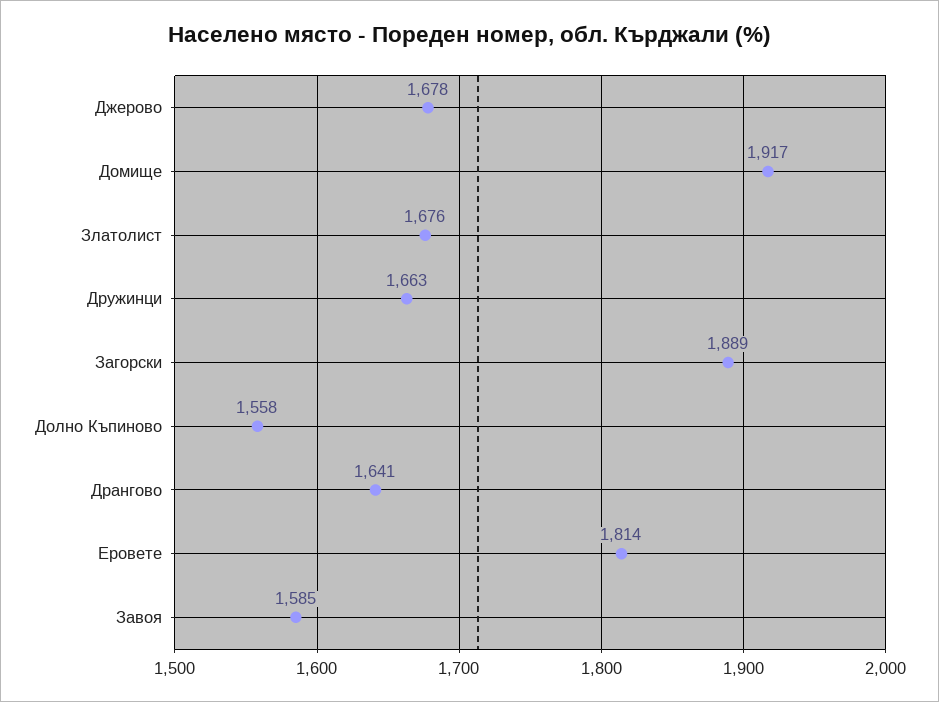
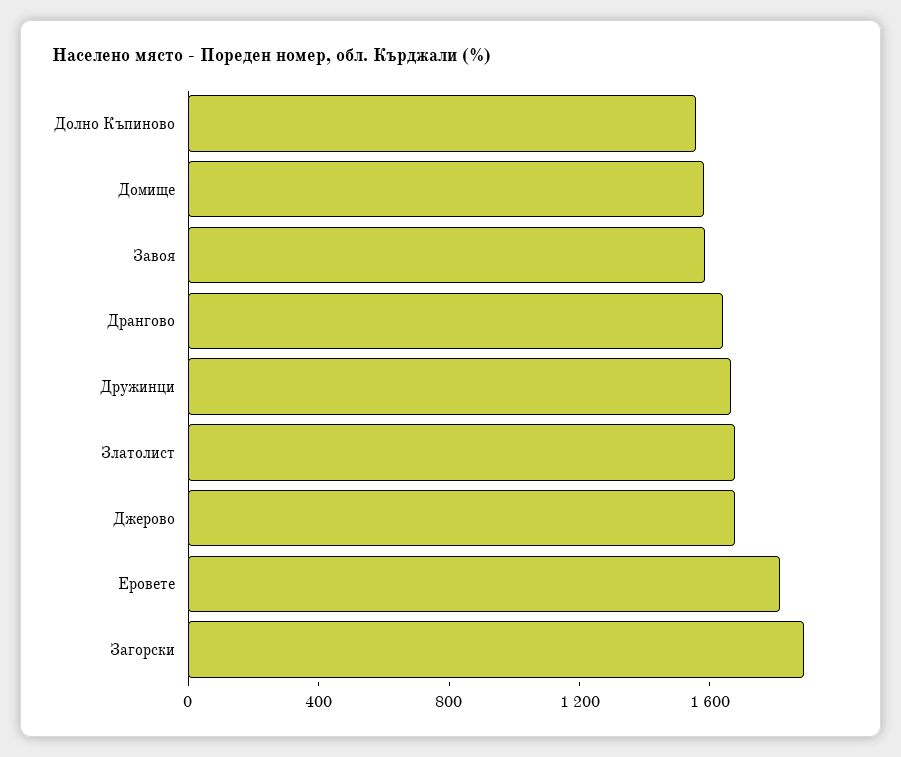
  {
    "Джерово": 1678,
-   "Домище": 1917,
+   "Домище": 1600,
    "Златолист": 1676,
    "Дружинци": 1663,
    "Загорски": 1889,
    "Долно Къпиново": 1558,
    "Дрангово": 1641,
    "Еровете": 1814,
    "Завоя": 1585
  }

